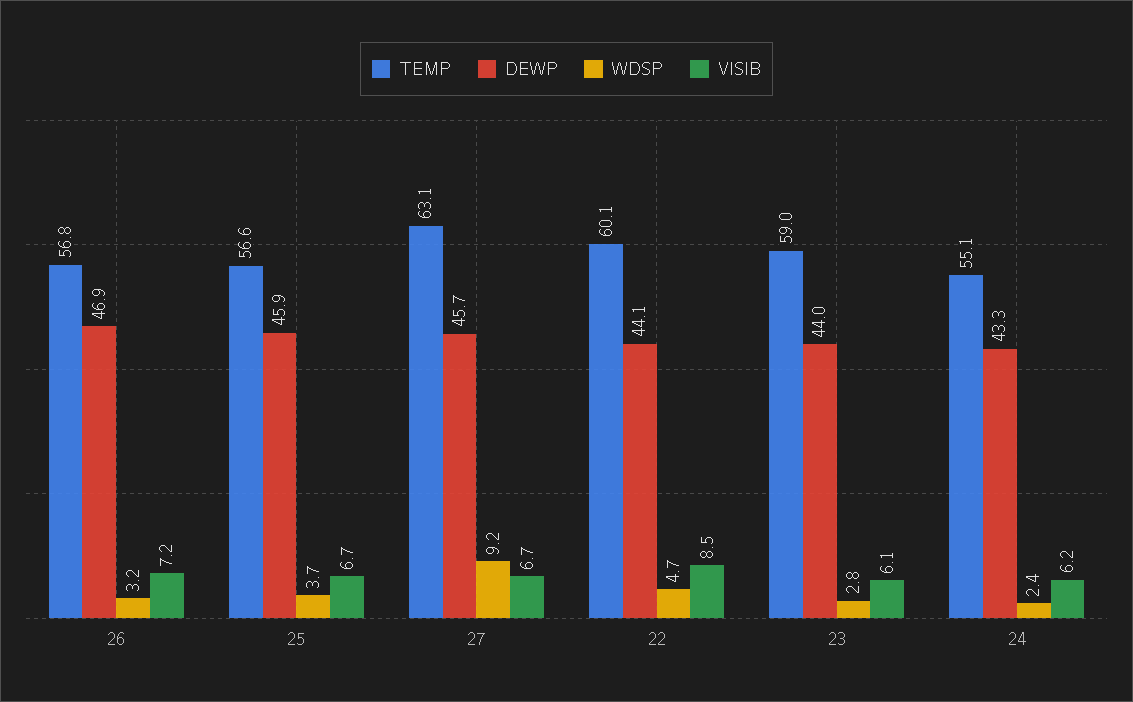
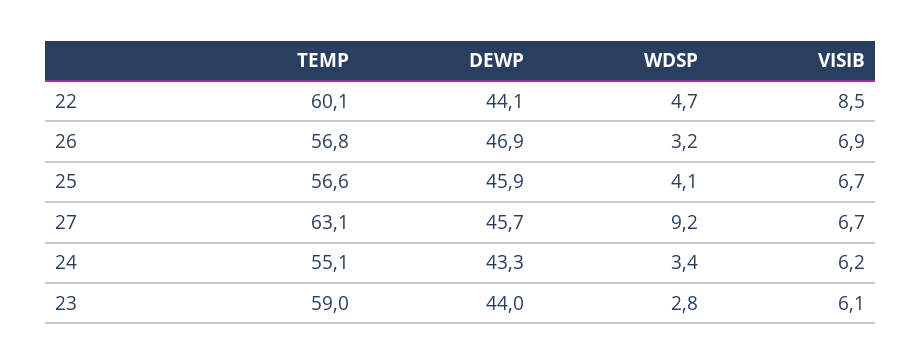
  {
    "TEMP": {
      "26": 56.8,
      "25": 56.6,
      "27": 63.1,
      "22": 60.1,
      "23": 59,
      "24": 55.1
    },
    "DEWP": {
      "26": 46.9,
      "25": 45.9,
      "27": 45.7,
      "22": 44.1,
      "23": 44,
      "24": 43.3
    },
    "WDSP": {
      "26": 3.2,
-     "25": 3.7,
+     "25": 4.1,
      "27": 9.2,
      "22": 4.7,
      "23": 2.8,
-     "24": 2.4
+     "24": 3.4
    },
    "VISIB": {
-     "26": 7.2,
+     "26": 6.9,
      "25": 6.7,
      "27": 6.7,
      "22": 8.5,
      "23": 6.1,
      "24": 6.2
    }
  }

